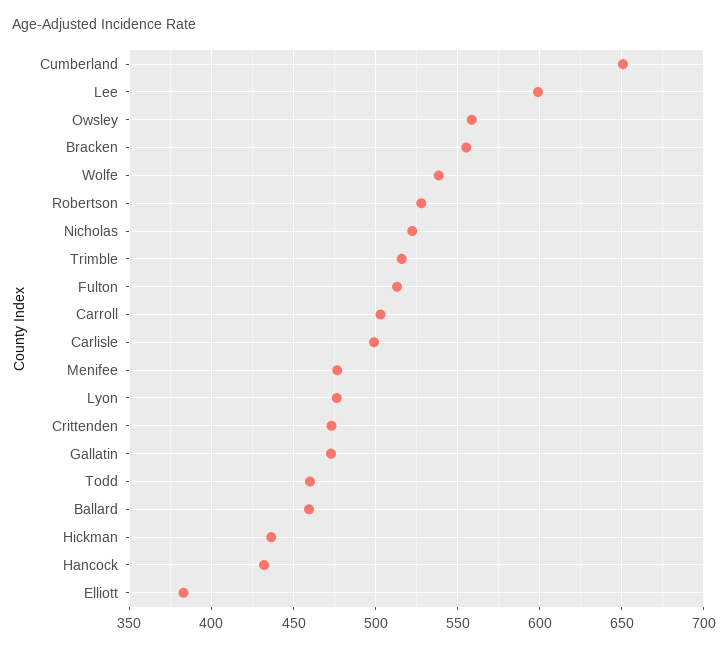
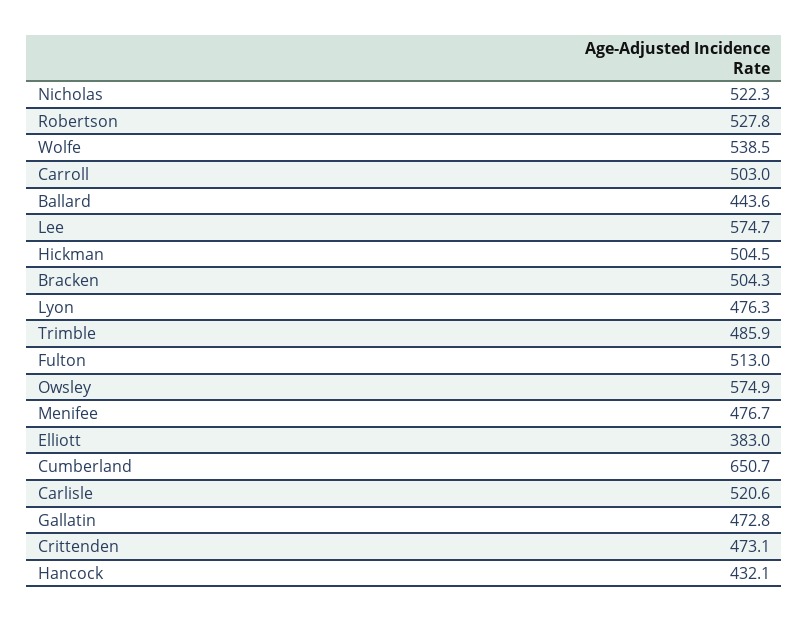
  {
    "Cumberland": 650.7,
-   "Lee": 600,
+   "Lee": 574.7,
-   "Owsley": 560,
+   "Owsley": 574.9,
-   "Bracken": 555,
+   "Bracken": 504.3,
    "Wolfe": 538.5,
    "Robertson": 527.8,
    "Nicholas": 522.3,
-   "Trimble": 515,
+   "Trimble": 485.9,
    "Fulton": 513,
    "Carroll": 503,
-   "Carlisle": 500,
+   "Carlisle": 520.6,
    "Menifee": 476.7,
    "Lyon": 476.3,
    "Crittenden": 473.1,
    "Gallatin": 472.8,
-   "Todd": 460,
-   "Ballard": 460,
+   "Ballard": 443.6,
-   "Hickman": 435,
+   "Hickman": 504.5,
    "Hancock": 432.1,
    "Elliott": 383
  }

